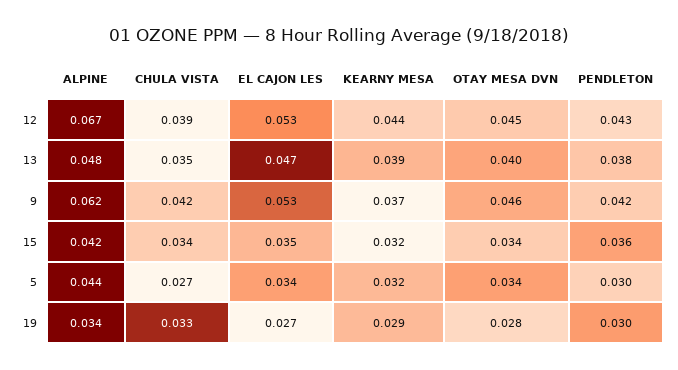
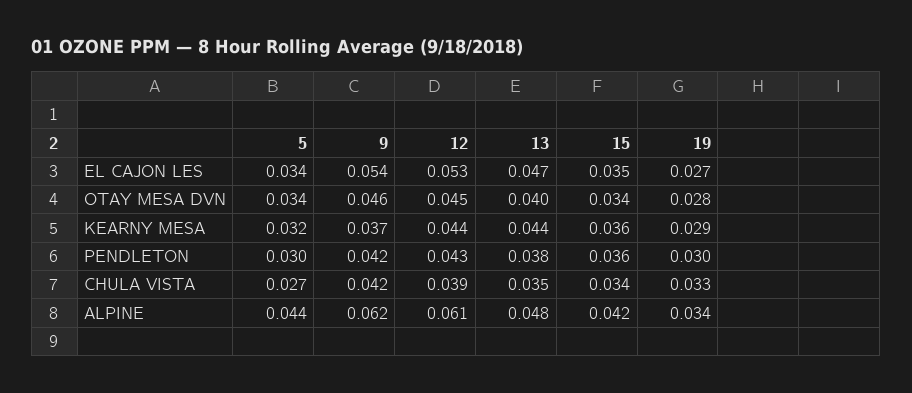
  {
    "ALPINE": {
-     "12": 0.067,
+     "12": 0.061,
      "13": 0.048,
      "9": 0.062,
      "15": 0.042,
      "5": 0.044,
      "19": 0.034
    },
    "CHULA VISTA": {
      "12": 0.039,
      "13": 0.035,
      "9": 0.042,
      "15": 0.034,
      "5": 0.027,
      "19": 0.033
    },
    "EL CAJON LES": {
      "12": 0.053,
      "13": 0.047,
-     "9": 0.053,
+     "9": 0.054,
      "15": 0.035,
      "5": 0.034,
      "19": 0.027
    },
    "KEARNY MESA": {
      "12": 0.044,
-     "13": 0.039,
+     "13": 0.044,
      "9": 0.037,
-     "15": 0.032,
+     "15": 0.036,
      "5": 0.032,
      "19": 0.029
    },
    "OTAY MESA DVN": {
      "12": 0.045,
      "13": 0.04,
      "9": 0.046,
      "15": 0.034,
      "5": 0.034,
      "19": 0.028
    },
    "PENDLETON": {
      "12": 0.043,
      "13": 0.038,
      "9": 0.042,
      "15": 0.036,
      "5": 0.03,
      "19": 0.03
    }
  }

